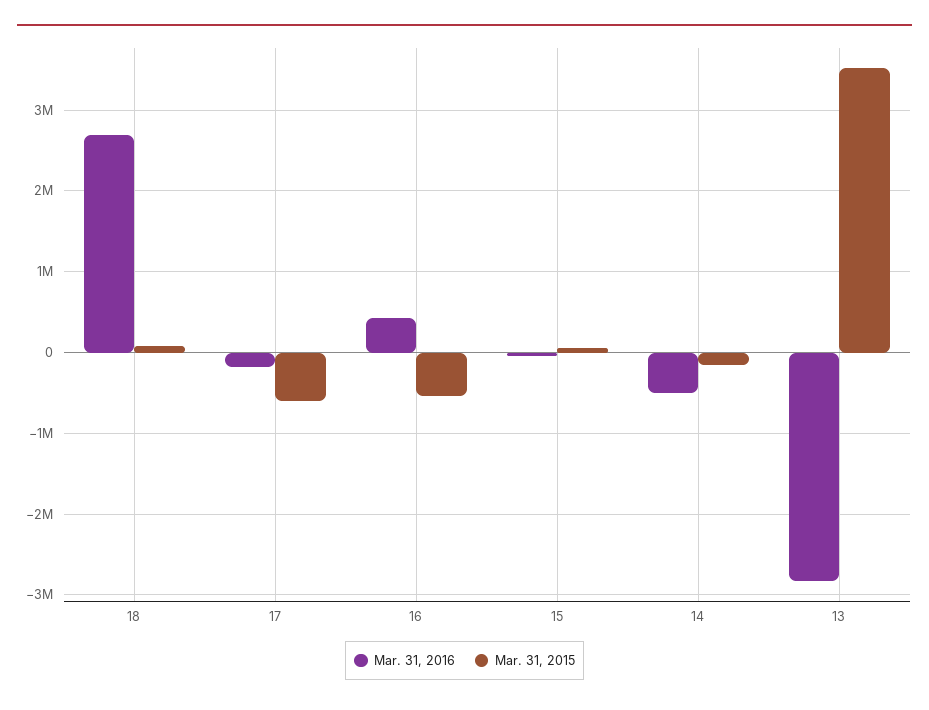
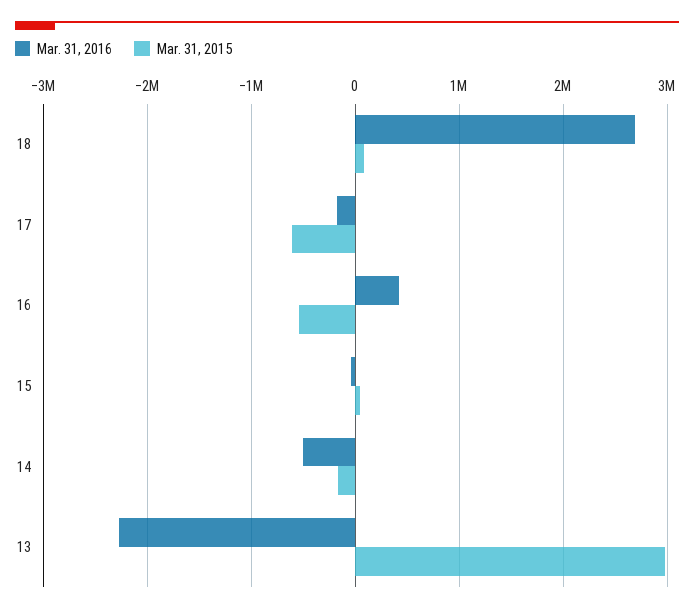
  {
    "Mar. 31, 2016": {
      "18": 2700000,
      "17": -200000,
      "16": 400000,
      "15": 0,
      "14": -500000,
-     "13": -2800000
+     "13": -2300000
    },
    "Mar. 31, 2015": {
      "18": 100000,
      "17": -600000,
      "16": -500000,
      "15": 100000,
      "14": -200000,
-     "13": 3500000
+     "13": 3000000
    }
  }

